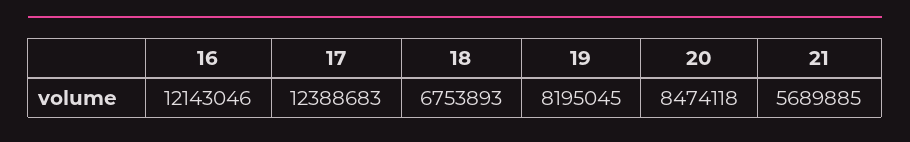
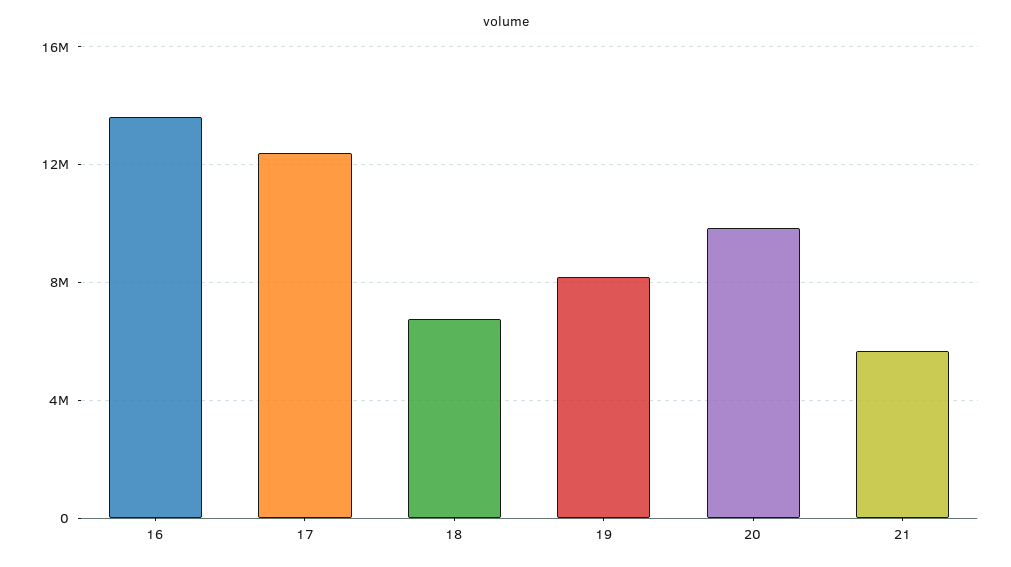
  {
-   "16": 12143046,
+   "16": 13500000,
    "17": 12388683,
    "18": 6753893,
    "19": 8195045,
-   "20": 8474118,
+   "20": 10000000,
    "21": 5689885
  }

